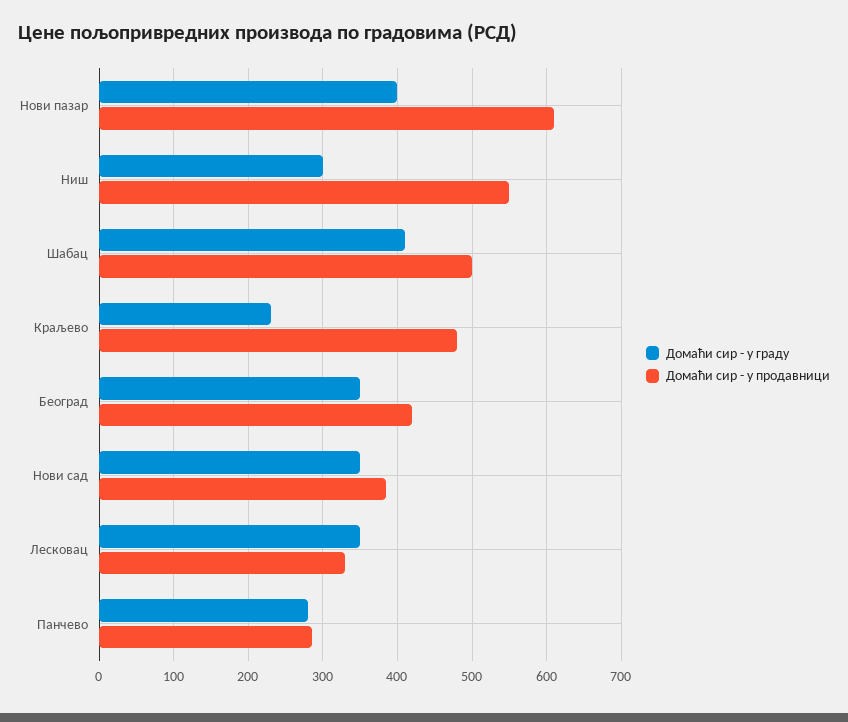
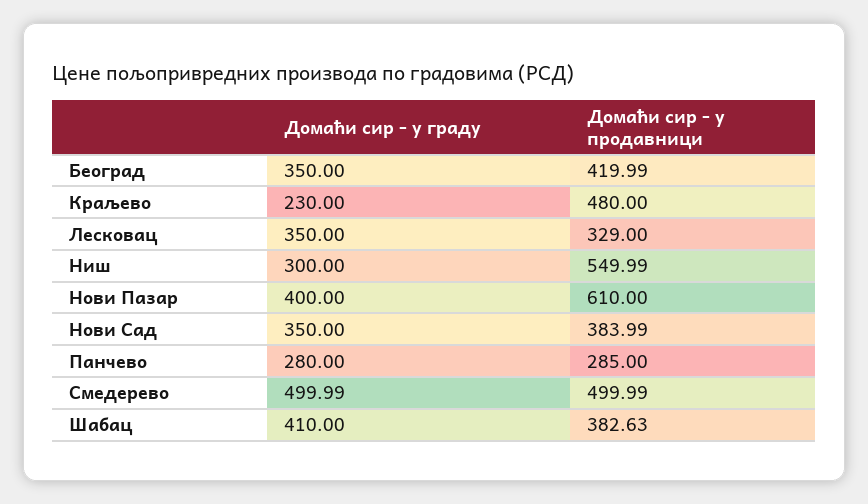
  {
    "Домаћи сир - у граду": {
      "Нови пазар": 400,
      "Ниш": 300,
      "Шабац": 410,
      "Краљево": 230,
      "Београд": 350,
      "Нови сад": 350,
      "Лесковац": 350,
-     "Панчево": 280
+     "Панчево": 280,
+     "Смедерево": 499.99
    },
    "Домаћи сир - у продавници": {
      "Нови пазар": 610,
      "Ниш": 549.99,
-     "Шабац": 500,
+     "Шабац": 382.63,
      "Краљево": 480,
      "Београд": 419.99,
      "Нови сад": 383.99,
      "Лесковац": 329,
-     "Панчево": 285
+     "Панчево": 285,
+     "Смедерево": 499.99
    }
  }

